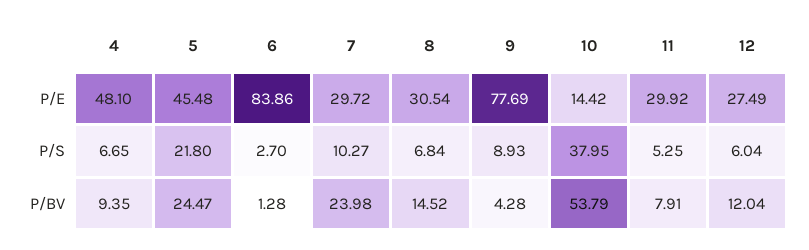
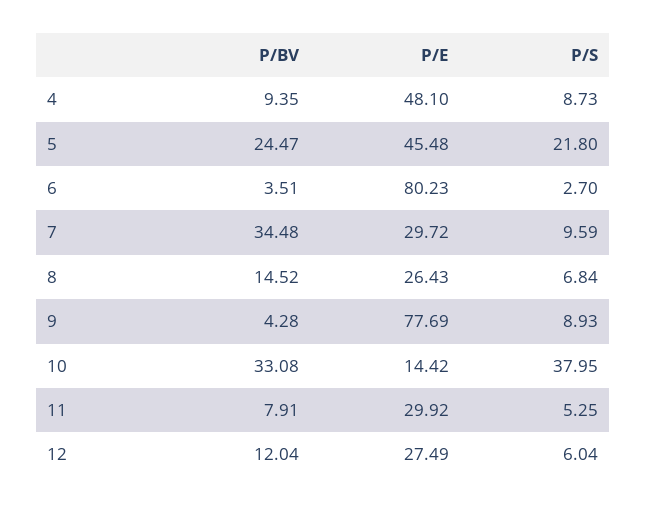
  {
    "4": {
      "P/E": 48.1,
-     "P/S": 6.65,
+     "P/S": 8.73,
      "P/BV": 9.35
    },
    "5": {
      "P/E": 45.48,
      "P/S": 21.8,
      "P/BV": 24.47
    },
    "6": {
-     "P/E": 83.86,
+     "P/E": 80.23,
      "P/S": 2.7,
-     "P/BV": 1.28
+     "P/BV": 3.51
    },
    "7": {
      "P/E": 29.72,
-     "P/S": 10.27,
+     "P/S": 9.59,
-     "P/BV": 23.98
+     "P/BV": 34.48
    },
    "8": {
-     "P/E": 30.54,
+     "P/E": 26.43,
      "P/S": 6.84,
      "P/BV": 14.52
    },
    "9": {
      "P/E": 77.69,
      "P/S": 8.93,
      "P/BV": 4.28
    },
    "10": {
      "P/E": 14.42,
      "P/S": 37.95,
-     "P/BV": 53.79
+     "P/BV": 33.08
    },
    "11": {
      "P/E": 29.92,
      "P/S": 5.25,
      "P/BV": 7.91
    },
    "12": {
      "P/E": 27.49,
      "P/S": 6.04,
      "P/BV": 12.04
    }
  }

